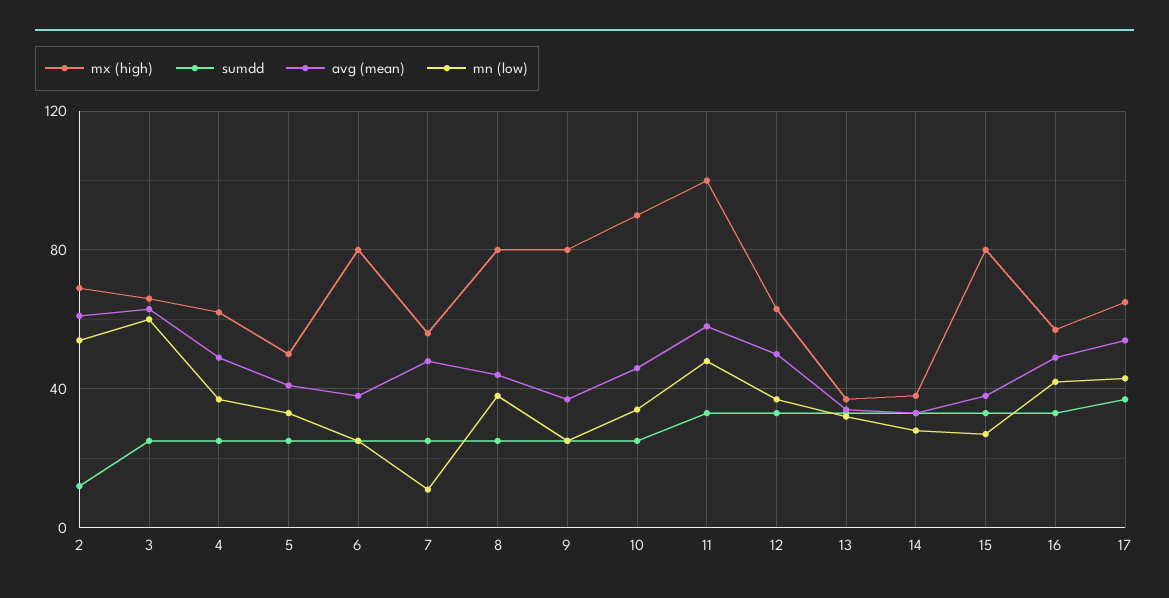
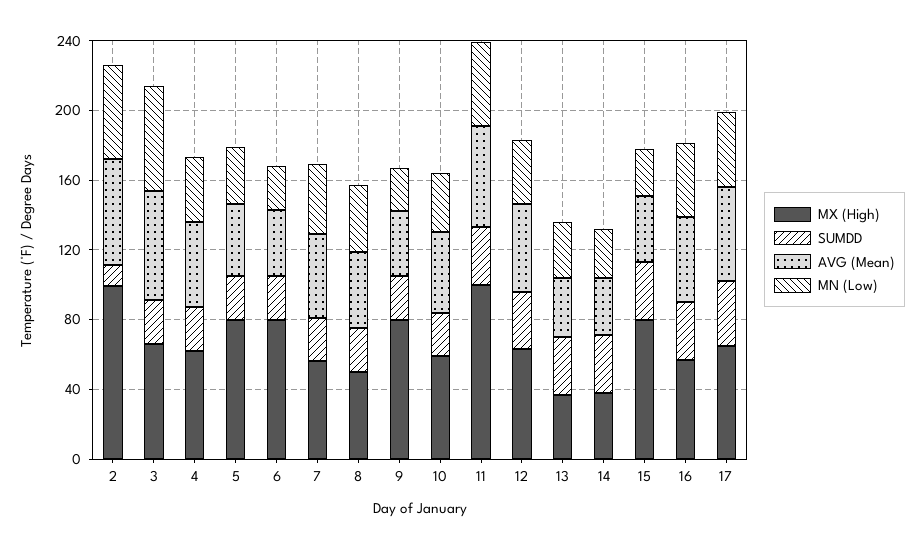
  {
    "mx (high)": {
-     "2": 70,
+     "2": 100,
      "3": 65,
      "4": 60,
-     "5": 50,
+     "5": 80,
      "6": 80,
      "7": 55,
-     "8": 80,
+     "8": 50,
      "9": 80,
-     "10": 90,
+     "10": 60,
      "11": 100,
      "12": 65,
      "13": 35,
      "14": 40,
      "15": 80,
      "16": 55,
      "17": 65
    },
    "sumdd": {
      "2": 10,
      "3": 25,
      "4": 25,
      "5": 25,
      "6": 25,
      "7": 25,
      "8": 25,
      "9": 25,
      "10": 25,
      "11": 35,
      "12": 35,
      "13": 35,
      "14": 35,
      "15": 35,
      "16": 35,
      "17": 35
    },
    "avg (mean)": {
      "2": 60,
      "3": 65,
      "4": 50,
      "5": 40,
      "6": 40,
      "7": 50,
      "8": 45,
      "9": 35,
      "10": 45,
      "11": 60,
      "12": 50,
      "13": 35,
      "14": 35,
      "15": 40,
      "16": 50,
      "17": 55
    },
    "mn (low)": {
      "2": 55,
      "3": 60,
      "4": 35,
      "5": 35,
      "6": 25,
-     "7": 10,
+     "7": 40,
      "8": 40,
      "9": 25,
      "10": 35,
      "11": 50,
      "12": 35,
      "13": 30,
      "14": 30,
      "15": 25,
      "16": 40,
      "17": 45
    }
  }

